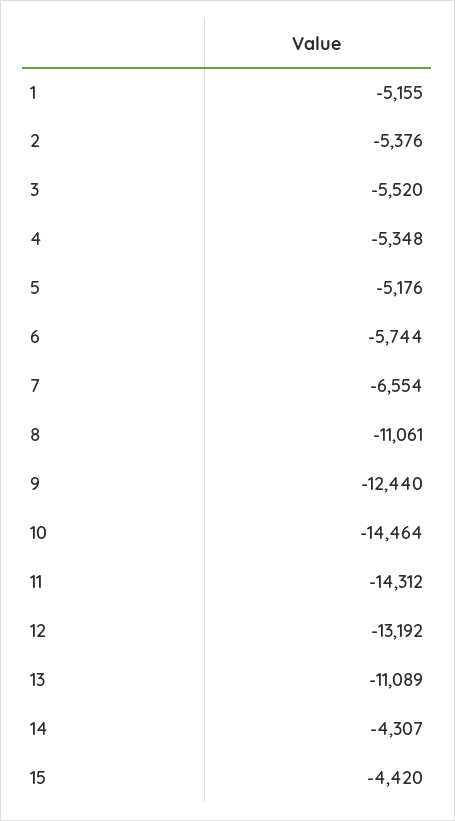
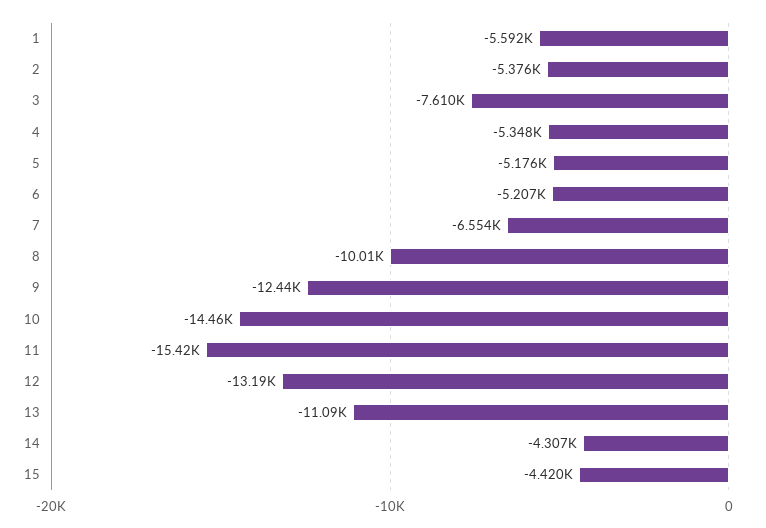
  {
-   "1": -5155,
+   "1": -5592,
    "2": -5376,
-   "3": -5520,
+   "3": -7610,
    "4": -5348,
    "5": -5176,
-   "6": -5744,
+   "6": -5207,
    "7": -6554,
-   "8": -11061,
+   "8": -10010,
    "9": -12440,
    "10": -14464,
-   "11": -14312,
+   "11": -15420,
    "12": -13192,
    "13": -11089,
    "14": -4307,
    "15": -4420
  }

